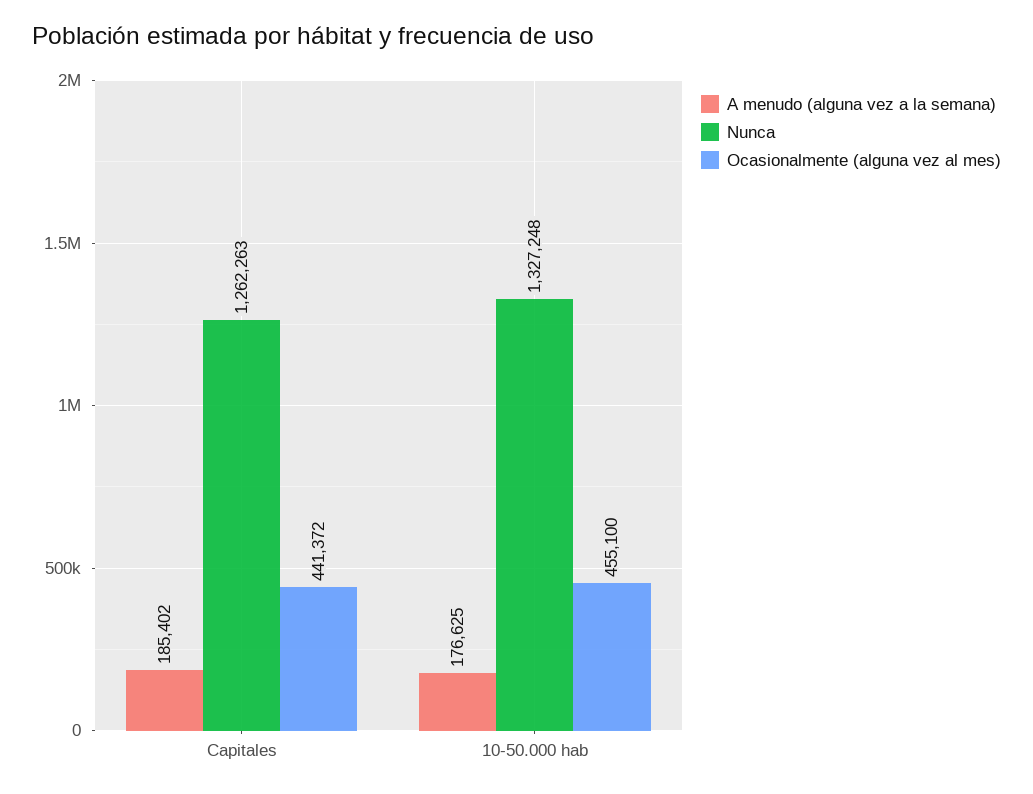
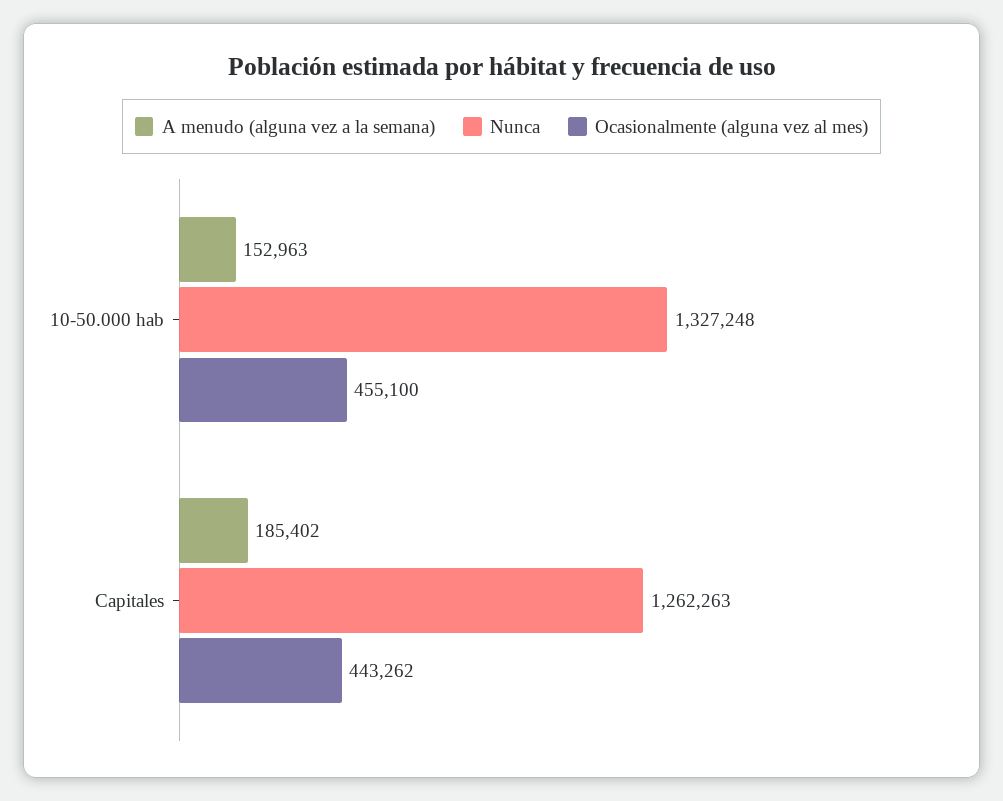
  {
    "A menudo (alguna vez a la semana)": {
      "Capitales": 185402,
-     "10-50.000 hab": 176625
+     "10-50.000 hab": 152963
    },
    "Nunca": {
      "Capitales": 1262263,
      "10-50.000 hab": 1327248
    },
    "Ocasionalmente (alguna vez al mes)": {
-     "Capitales": 441372,
+     "Capitales": 443262,
      "10-50.000 hab": 455100
    }
  }

